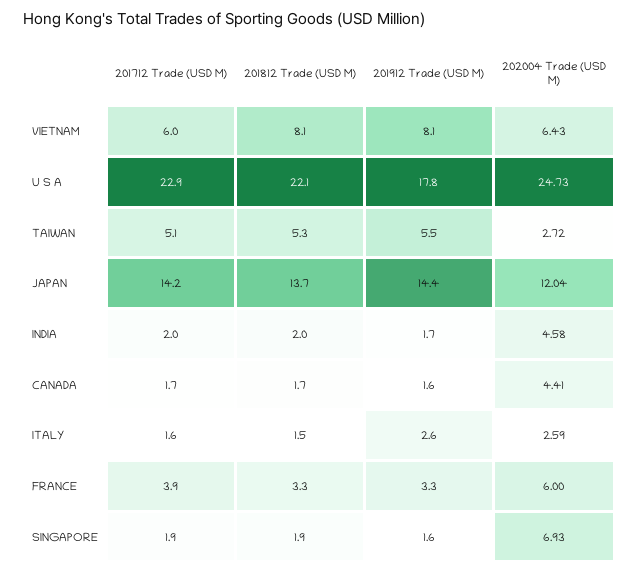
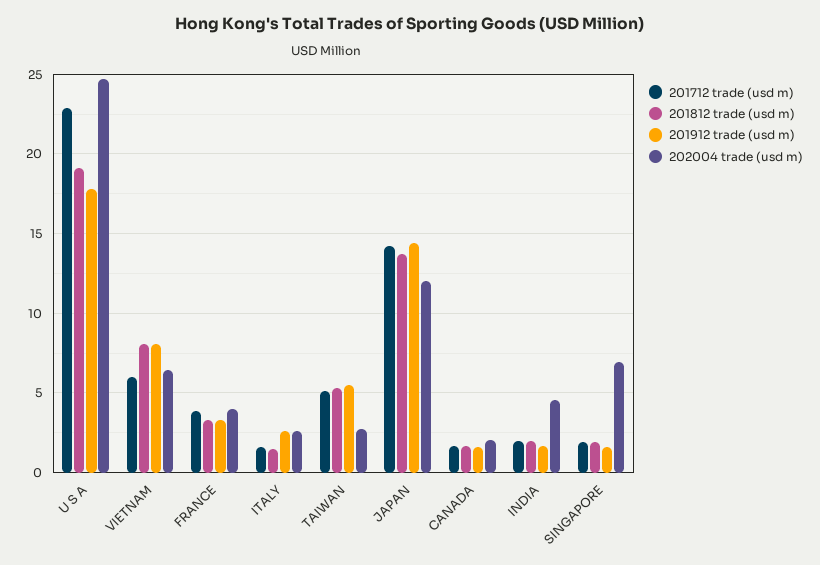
  {
    "201712 Trade (USD M)": {
      "VIETNAM": 6,
      "U S A": 22.9,
      "TAIWAN": 5.1,
      "JAPAN": 14.2,
      "INDIA": 2,
      "CANADA": 1.7,
      "ITALY": 1.6,
      "FRANCE": 3.9,
      "SINGAPORE": 1.9
    },
    "201812 Trade (USD M)": {
      "VIETNAM": 8.1,
-     "U S A": 22.1,
+     "U S A": 19,
      "TAIWAN": 5.3,
      "JAPAN": 13.7,
      "INDIA": 2,
      "CANADA": 1.7,
      "ITALY": 1.5,
      "FRANCE": 3.3,
      "SINGAPORE": 1.9
    },
    "201912 Trade (USD M)": {
      "VIETNAM": 8.1,
      "U S A": 17.8,
      "TAIWAN": 5.5,
      "JAPAN": 14.4,
      "INDIA": 1.7,
      "CANADA": 1.6,
      "ITALY": 2.6,
      "FRANCE": 3.3,
      "SINGAPORE": 1.6
    },
    "202004 Trade (USD M)": {
      "VIETNAM": 6.43,
      "U S A": 24.73,
      "TAIWAN": 2.72,
      "JAPAN": 12.04,
      "INDIA": 4.58,
-     "CANADA": 4.41,
+     "CANADA": 2,
      "ITALY": 2.59,
-     "FRANCE": 6,
+     "FRANCE": 4,
      "SINGAPORE": 6.93
    }
  }

